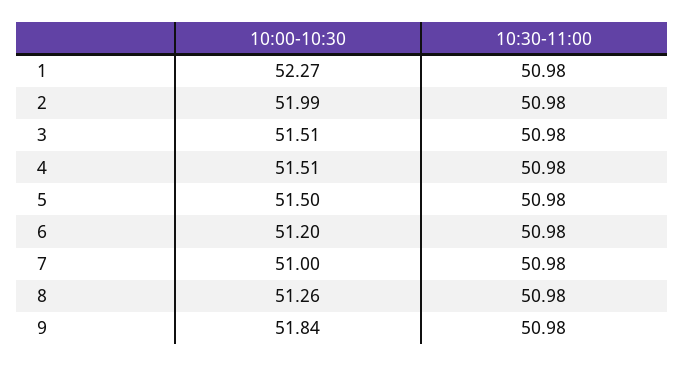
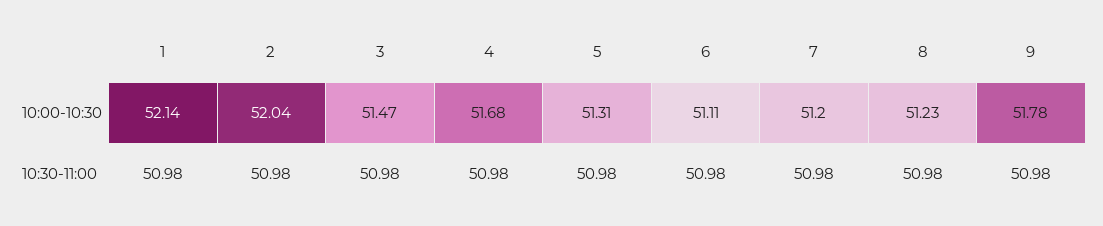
  {
    "10:00-10:30": {
-     "1": 52.27,
+     "1": 52.14,
-     "2": 51.99,
+     "2": 52.04,
-     "3": 51.51,
+     "3": 51.47,
-     "4": 51.51,
+     "4": 51.68,
-     "5": 51.5,
+     "5": 51.31,
-     "6": 51.2,
+     "6": 51.11,
-     "7": 51,
+     "7": 51.2,
-     "8": 51.26,
+     "8": 51.23,
-     "9": 51.84
+     "9": 51.78
    },
    "10:30-11:00": {
      "1": 50.98,
      "2": 50.98,
      "3": 50.98,
      "4": 50.98,
      "5": 50.98,
      "6": 50.98,
      "7": 50.98,
      "8": 50.98,
      "9": 50.98
    }
  }

